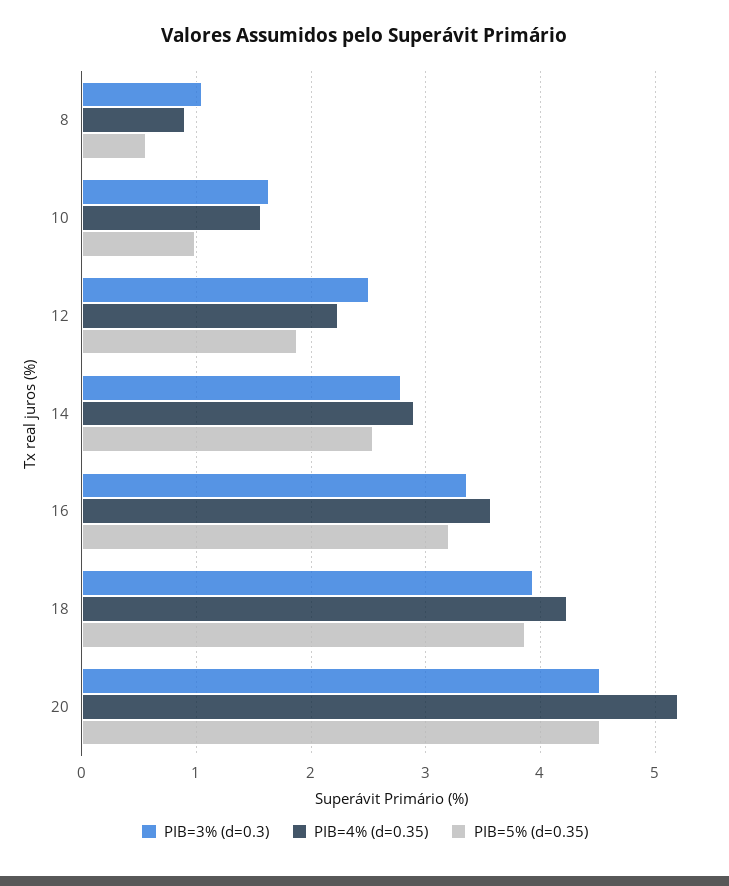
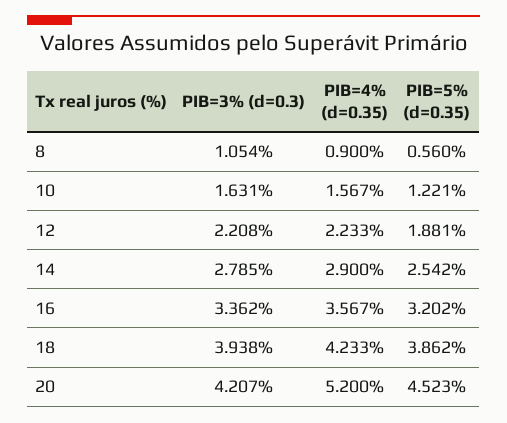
  {
    "PIB=3% (d=0.3)": {
      "8": 1.054,
      "10": 1.631,
-     "12": 2.5,
+     "12": 2.208,
      "14": 2.785,
      "16": 3.362,
      "18": 3.938,
-     "20": 4.5
+     "20": 4.207
    },
    "PIB=4% (d=0.35)": {
      "8": 0.9,
      "10": 1.567,
      "12": 2.233,
      "14": 2.9,
      "16": 3.567,
      "18": 4.233,
      "20": 5.2
    },
    "PIB=5% (d=0.35)": {
      "8": 0.56,
-     "10": 1,
+     "10": 1.221,
      "12": 1.881,
      "14": 2.542,
      "16": 3.202,
      "18": 3.862,
      "20": 4.523
    }
  }

